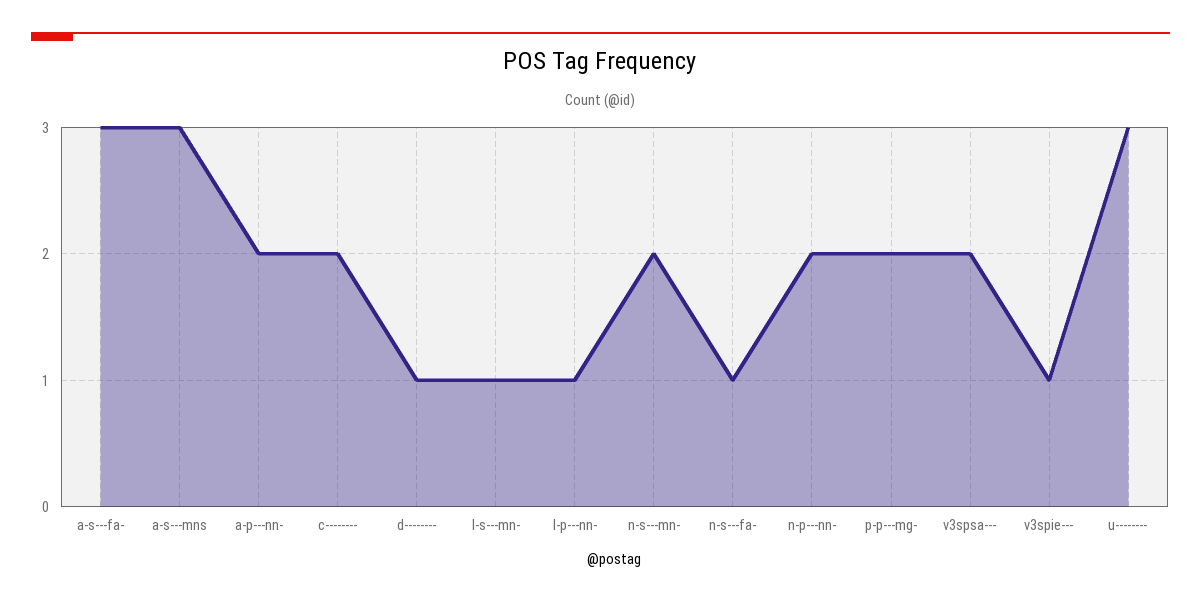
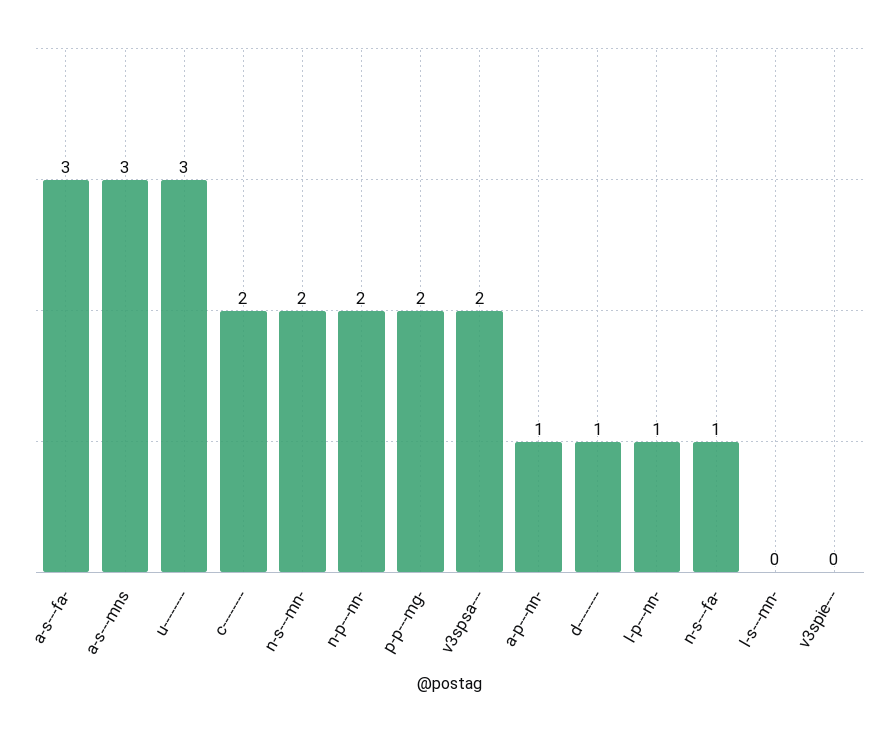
  {
    "a-s---fa-": 3,
    "a-s---mns": 3,
-   "a-p---nn-": 2,
+   "a-p---nn-": 1,
    "c--------": 2,
    "d--------": 1,
-   "l-s---mn-": 1,
+   "l-s---mn-": 0,
    "l-p---nn-": 1,
    "n-s---mn-": 2,
    "n-s---fa-": 1,
    "n-p---nn-": 2,
    "p-p---mg-": 2,
    "v3spsa---": 2,
-   "v3spie---": 1,
+   "v3spie---": 0,
    "u--------": 3
  }

